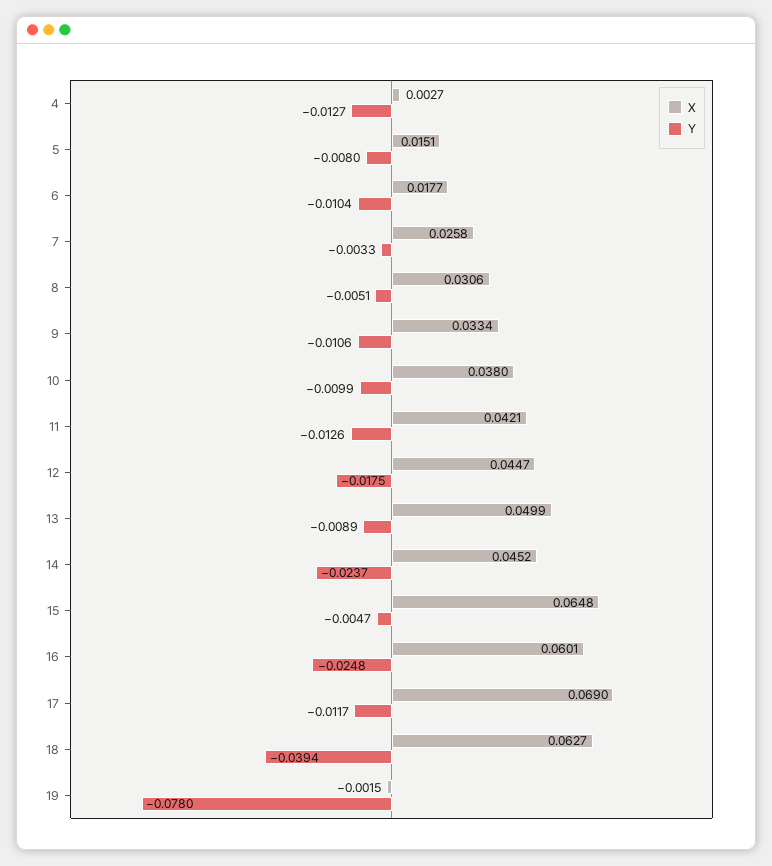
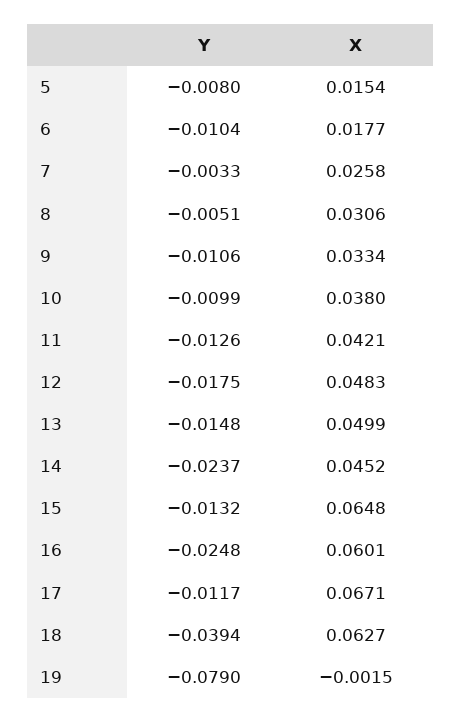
  {
    "X": {
-     "4": 0.0027,
-     "5": 0.0151,
+     "5": 0.0154,
      "6": 0.0177,
      "7": 0.0258,
      "8": 0.0306,
      "9": 0.0334,
      "10": 0.038,
      "11": 0.0421,
-     "12": 0.0447,
+     "12": 0.0483,
      "13": 0.0499,
      "14": 0.0452,
      "15": 0.0648,
      "16": 0.0601,
-     "17": 0.069,
+     "17": 0.0671,
      "18": 0.0627,
      "19": -0.0015
    },
    "Y": {
-     "4": -0.0127,
      "5": -0.008,
      "6": -0.0104,
      "7": -0.0033,
      "8": -0.0051,
      "9": -0.0106,
      "10": -0.0099,
      "11": -0.0126,
      "12": -0.0175,
-     "13": -0.0089,
+     "13": -0.0148,
      "14": -0.0237,
-     "15": -0.0047,
+     "15": -0.0132,
      "16": -0.0248,
      "17": -0.0117,
      "18": -0.0394,
-     "19": -0.078
+     "19": -0.079
    }
  }

